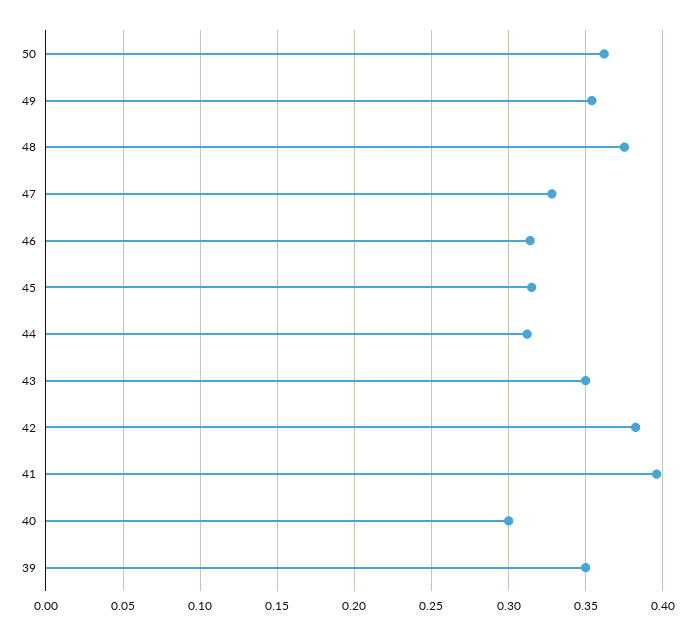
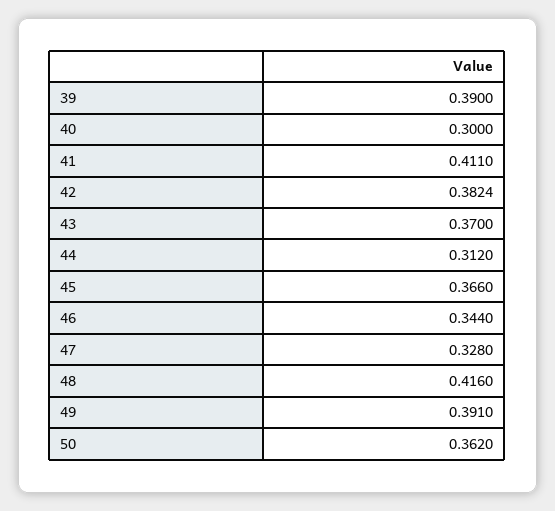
  {
    "50": 0.362,
-   "49": 0.355,
+   "49": 0.391,
-   "48": 0.375,
+   "48": 0.416,
    "47": 0.328,
-   "46": 0.315,
+   "46": 0.344,
-   "45": 0.315,
+   "45": 0.366,
    "44": 0.312,
-   "43": 0.35,
+   "43": 0.37,
    "42": 0.3824,
-   "41": 0.395,
+   "41": 0.411,
    "40": 0.3,
-   "39": 0.35
+   "39": 0.39
  }

